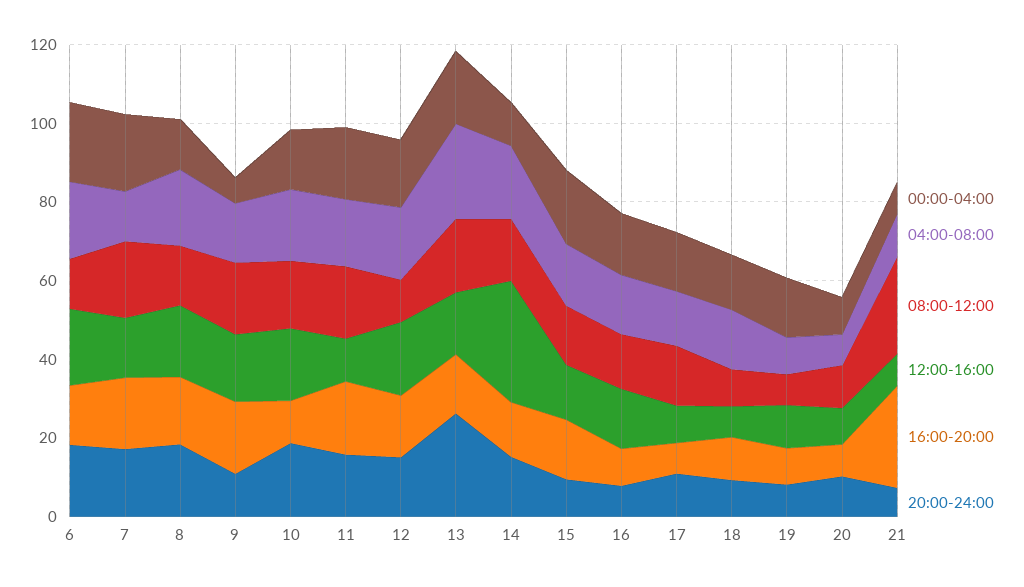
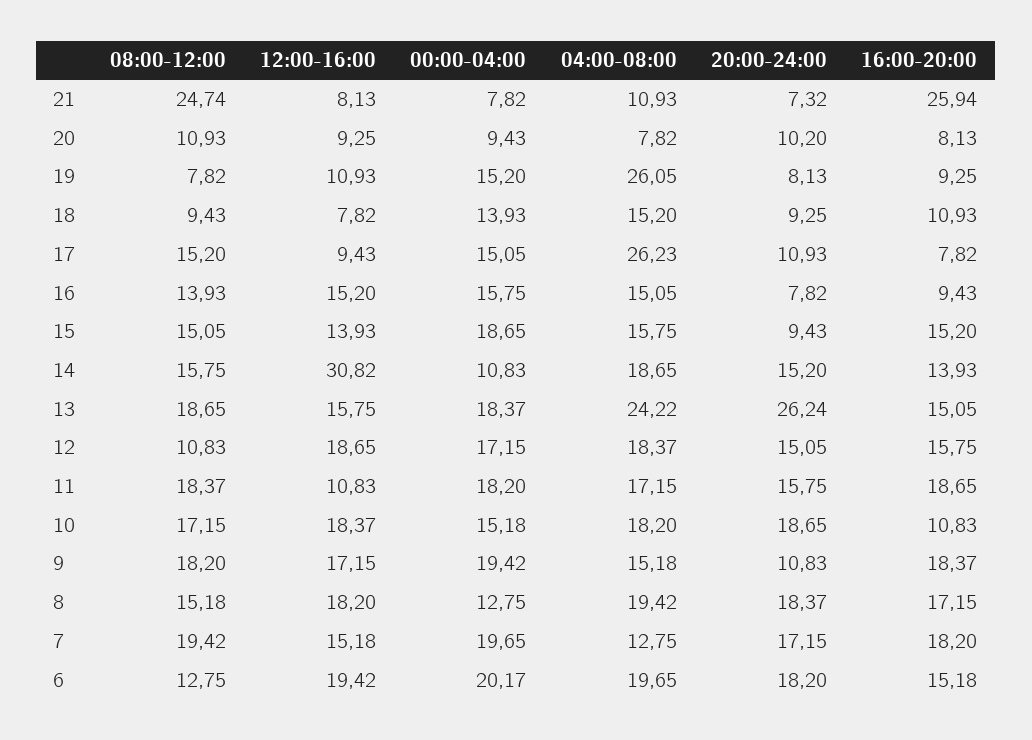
  {
    "00:00-04:00": {
      "6": 20.17,
      "7": 19.65,
      "8": 12.75,
-     "9": 5,
+     "9": 19.42,
      "10": 15.18,
      "11": 18.2,
      "12": 17.15,
      "13": 18.37,
      "14": 10.83,
      "15": 18.65,
      "16": 15.75,
      "17": 15.05,
      "18": 13.93,
      "19": 15.2,
      "20": 9.43,
      "21": 7.82
    },
    "04:00-08:00": {
      "6": 19.65,
      "7": 12.75,
      "8": 19.42,
      "9": 15.18,
      "10": 18.2,
      "11": 17.15,
      "12": 18.37,
      "13": 24.22,
      "14": 18.65,
      "15": 15.75,
      "16": 15.05,
-     "17": 15,
+     "17": 26.23,
      "18": 15.2,
-     "19": 10,
+     "19": 26.05,
      "20": 7.82,
      "21": 10.93
    },
    "08:00-12:00": {
      "6": 12.75,
      "7": 19.42,
      "8": 15.18,
      "9": 18.2,
      "10": 17.15,
      "11": 18.37,
      "12": 10.83,
      "13": 18.65,
      "14": 15.75,
      "15": 15.05,
      "16": 13.93,
      "17": 15.2,
      "18": 9.43,
      "19": 7.82,
      "20": 10.93,
      "21": 24.74
    },
    "12:00-16:00": {
      "6": 19.42,
      "7": 15.18,
      "8": 18.2,
      "9": 17.15,
      "10": 18.37,
      "11": 10.83,
      "12": 18.65,
      "13": 15.75,
      "14": 30.82,
      "15": 13.93,
      "16": 15.2,
      "17": 9.43,
      "18": 7.82,
      "19": 10.93,
      "20": 9.25,
      "21": 8.13
    },
    "16:00-20:00": {
      "6": 15.18,
      "7": 18.2,
      "8": 17.15,
      "9": 18.37,
      "10": 10.83,
      "11": 18.65,
      "12": 15.75,
      "13": 15.05,
      "14": 13.93,
      "15": 15.2,
      "16": 9.43,
      "17": 7.82,
      "18": 10.93,
      "19": 9.25,
      "20": 8.13,
      "21": 25.94
    },
    "20:00-24:00": {
      "6": 18.2,
      "7": 17.15,
      "8": 18.37,
      "9": 10.83,
      "10": 18.65,
      "11": 15.75,
      "12": 15.05,
      "13": 26.24,
      "14": 15.2,
      "15": 9.43,
      "16": 7.82,
      "17": 10.93,
      "18": 9.25,
      "19": 8.13,
      "20": 10.2,
      "21": 7.32
    }
  }

